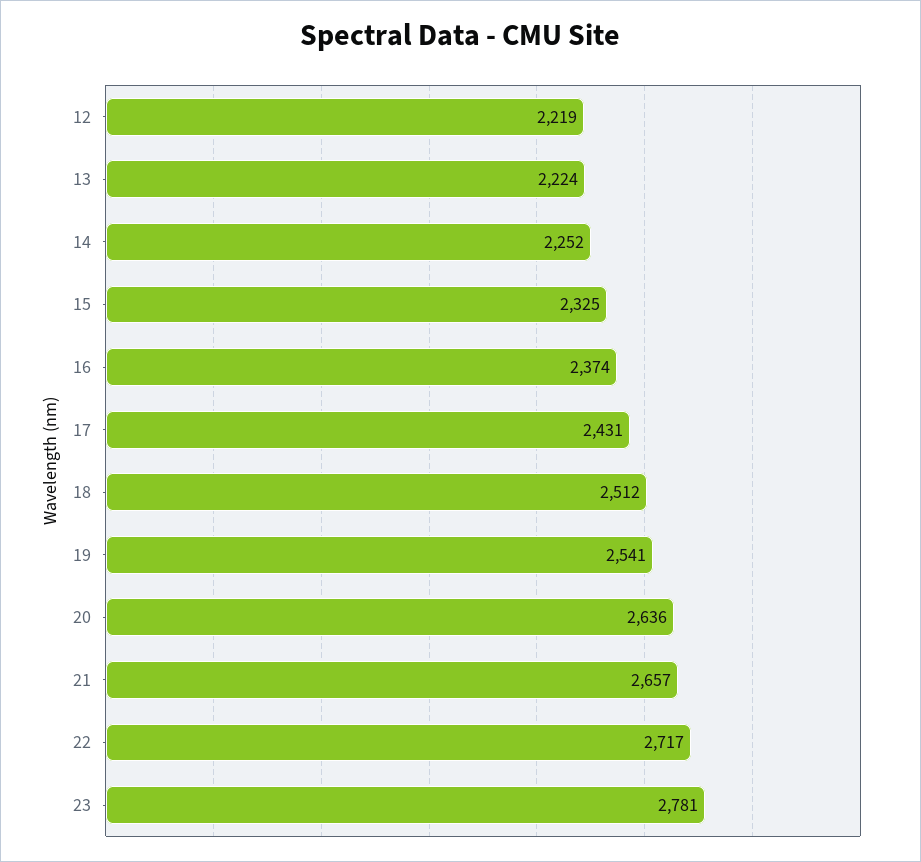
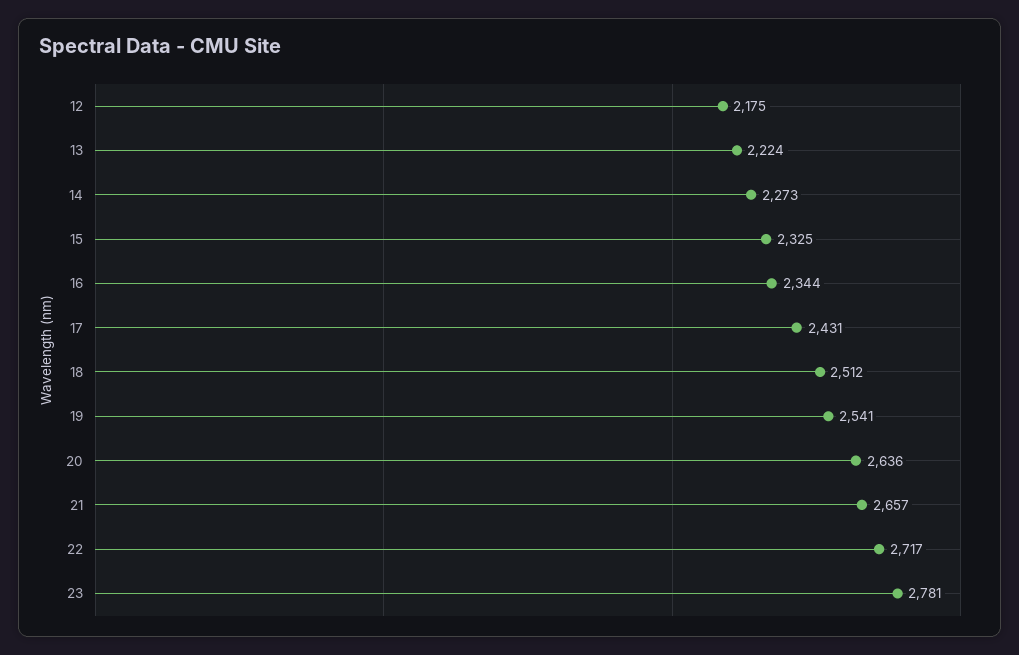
  {
-   "12": 2219,
+   "12": 2175,
    "13": 2224,
-   "14": 2252,
+   "14": 2273,
    "15": 2325,
-   "16": 2374,
+   "16": 2344,
    "17": 2431,
    "18": 2512,
    "19": 2541,
    "20": 2636,
    "21": 2657,
    "22": 2717,
    "23": 2781
  }

